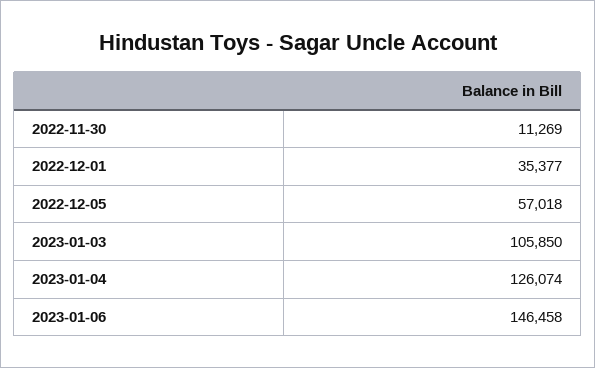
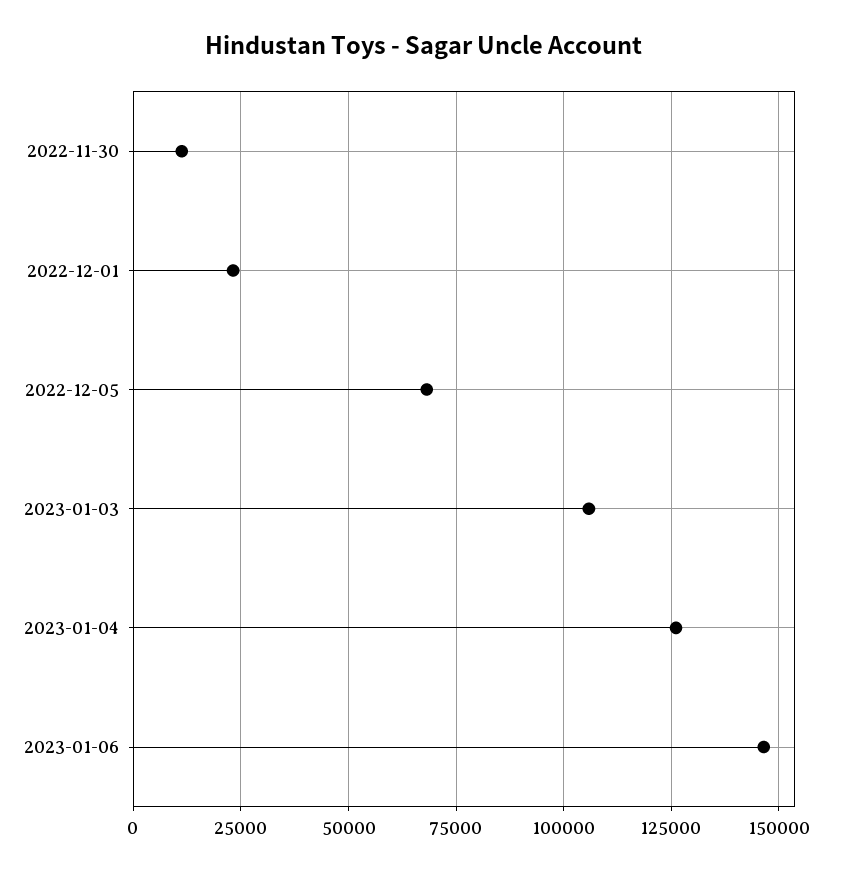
  {
    "2022-11-30": 11269,
-   "2022-12-01": 35377,
+   "2022-12-01": 22500,
-   "2022-12-05": 57018,
+   "2022-12-05": 67500,
    "2023-01-03": 105850,
    "2023-01-04": 126074,
    "2023-01-06": 146458
  }

